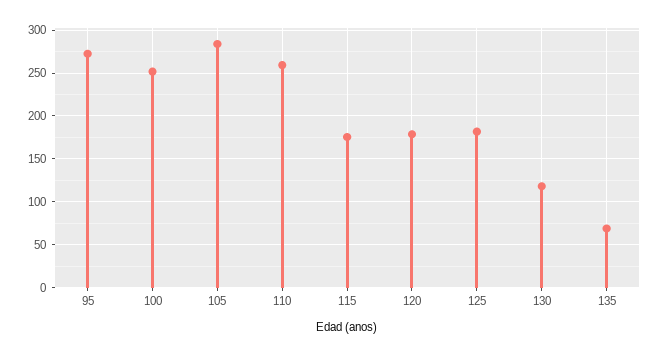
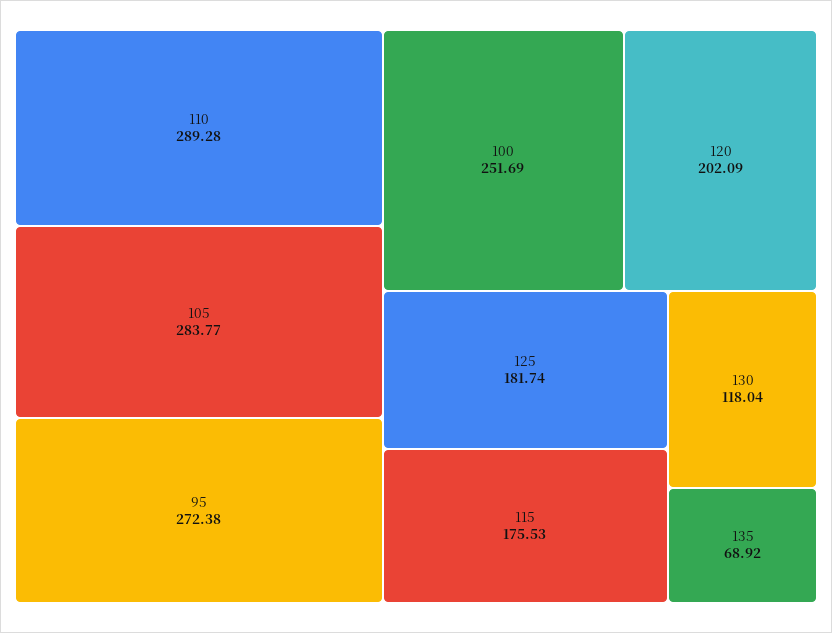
  {
    "95": 272.38,
    "100": 251.69,
    "105": 283.77,
-   "110": 260,
+   "110": 289.28,
    "115": 175.53,
-   "120": 180,
+   "120": 202.09,
    "125": 181.74,
    "130": 118.04,
    "135": 68.92
  }

